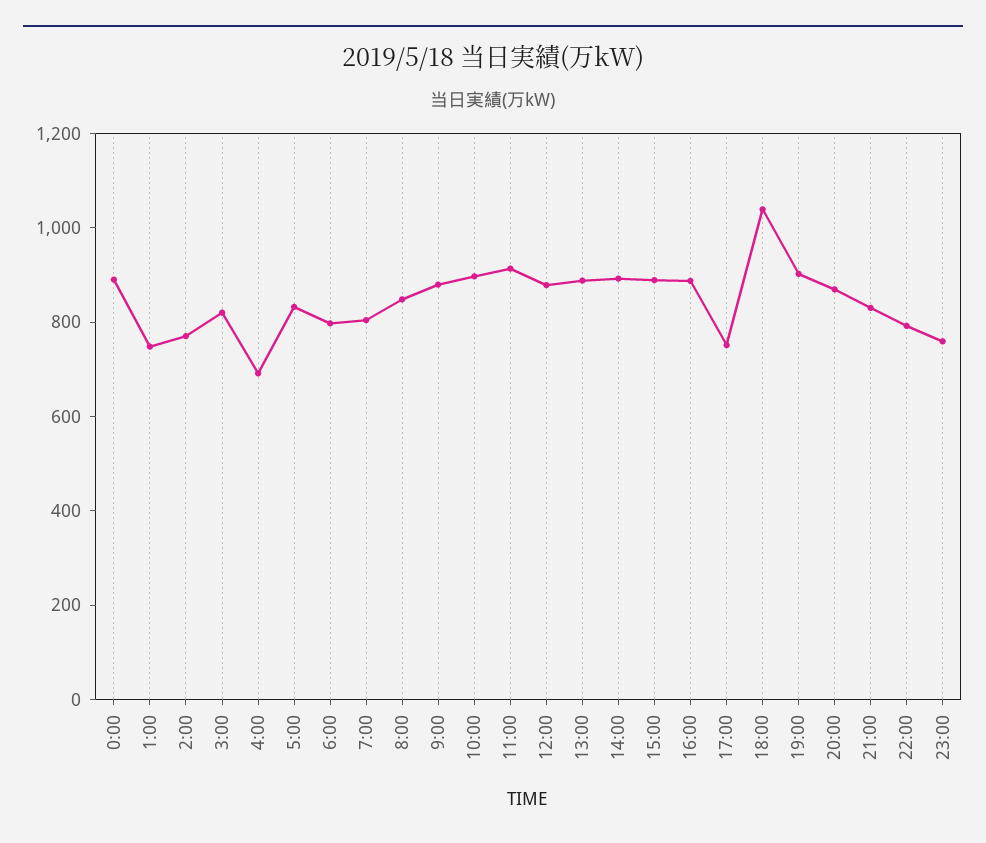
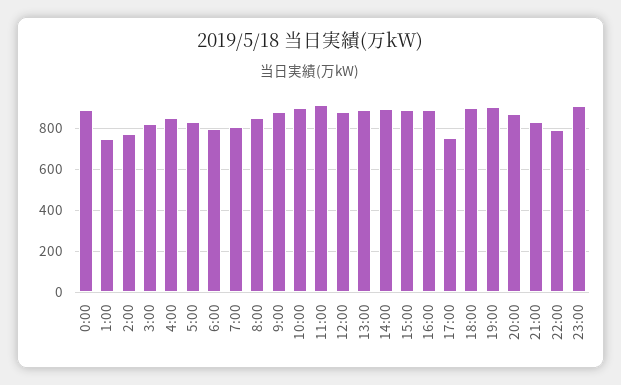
  {
    "0:00": 900,
    "1:00": 750,
    "2:00": 750,
    "3:00": 800,
-   "4:00": 700,
+   "4:00": 850,
    "5:00": 850,
    "6:00": 800,
    "7:00": 800,
    "8:00": 850,
    "9:00": 900,
    "10:00": 900,
    "11:00": 900,
    "12:00": 900,
    "13:00": 900,
    "14:00": 900,
    "15:00": 900,
    "16:00": 900,
    "17:00": 750,
-   "18:00": 1050,
+   "18:00": 900,
    "19:00": 900,
    "20:00": 850,
    "21:00": 850,
    "22:00": 800,
-   "23:00": 750
+   "23:00": 900
  }

